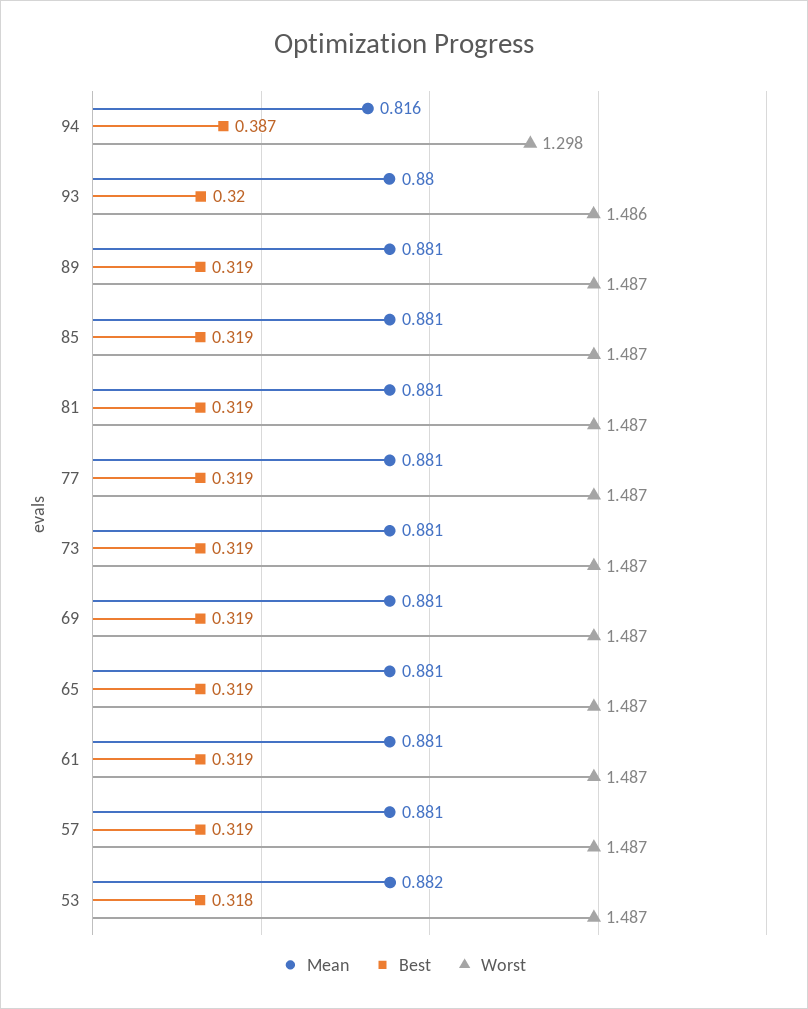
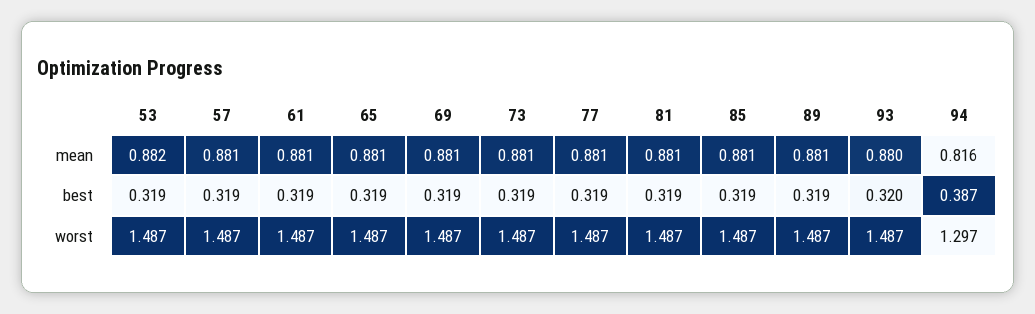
  {
    "Mean": {
      "94": 0.816,
      "93": 0.88,
      "89": 0.881,
      "85": 0.881,
      "81": 0.881,
      "77": 0.881,
      "73": 0.881,
      "69": 0.881,
      "65": 0.881,
      "61": 0.881,
      "57": 0.881,
      "53": 0.882
    },
    "Best": {
      "94": 0.387,
      "93": 0.32,
      "89": 0.319,
      "85": 0.319,
      "81": 0.319,
      "77": 0.319,
      "73": 0.319,
      "69": 0.319,
      "65": 0.319,
      "61": 0.319,
      "57": 0.319,
-     "53": 0.318
+     "53": 0.319
    },
    "Worst": {
-     "94": 1.298,
+     "94": 1.297,
-     "93": 1.486,
+     "93": 1.487,
      "89": 1.487,
      "85": 1.487,
      "81": 1.487,
      "77": 1.487,
      "73": 1.487,
      "69": 1.487,
      "65": 1.487,
      "61": 1.487,
      "57": 1.487,
      "53": 1.487
    }
  }

